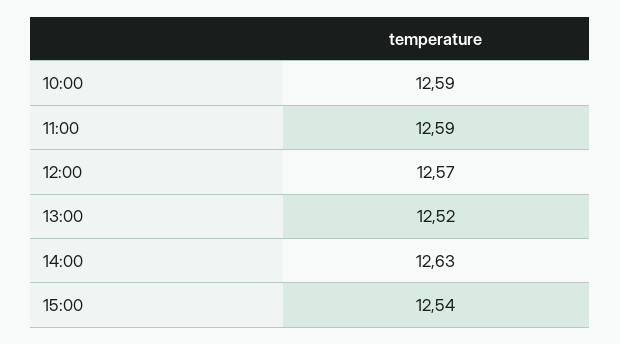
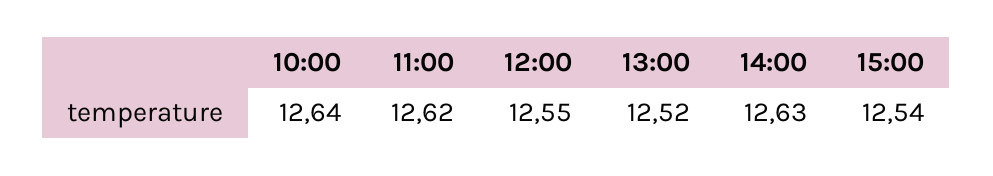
  {
-   "10:00": 12.59,
+   "10:00": 12.64,
-   "11:00": 12.59,
+   "11:00": 12.62,
-   "12:00": 12.57,
+   "12:00": 12.55,
    "13:00": 12.52,
    "14:00": 12.63,
    "15:00": 12.54
  }

